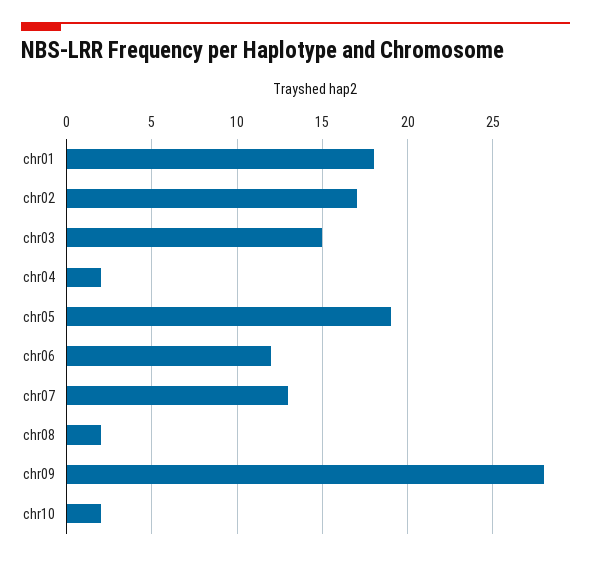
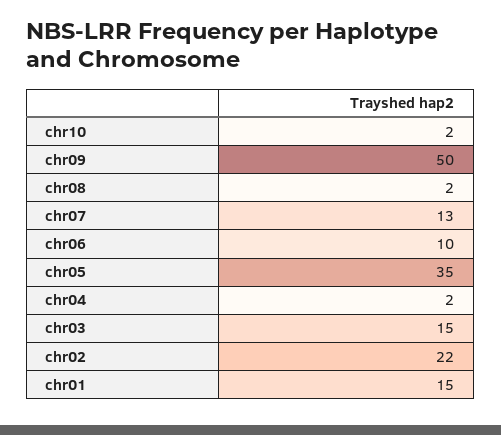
  {
-   "chr01": 18,
+   "chr01": 15,
-   "chr02": 17,
+   "chr02": 22,
    "chr03": 15,
    "chr04": 2,
-   "chr05": 19,
+   "chr05": 35,
-   "chr06": 12,
+   "chr06": 10,
    "chr07": 13,
    "chr08": 2,
-   "chr09": 28,
+   "chr09": 50,
    "chr10": 2
  }

